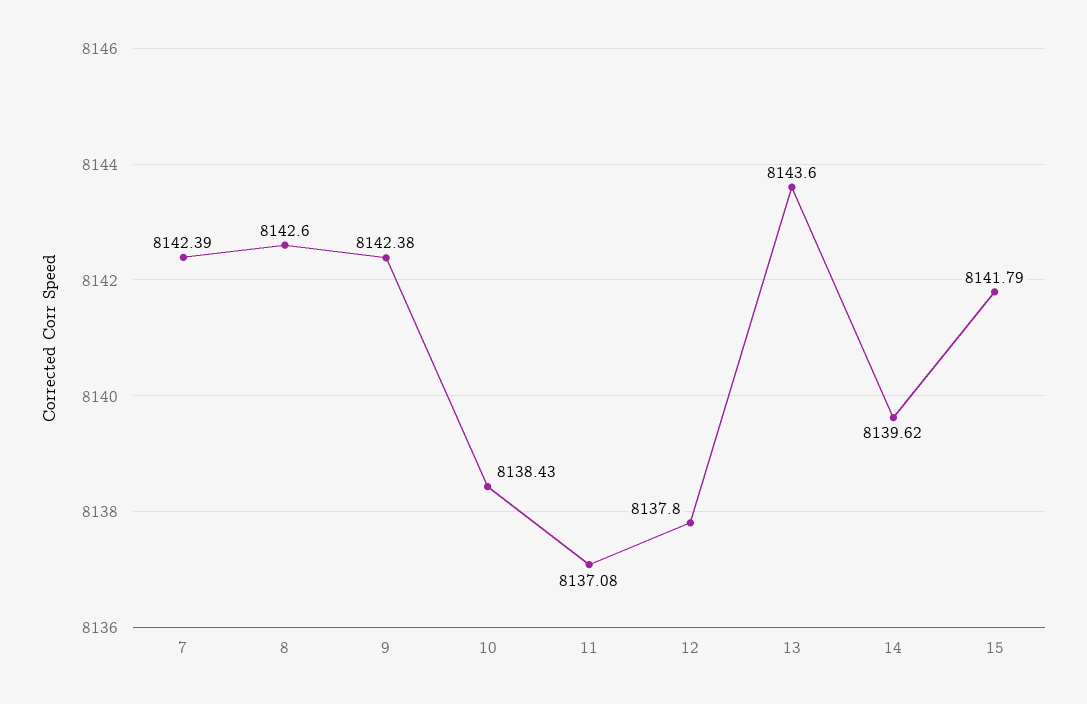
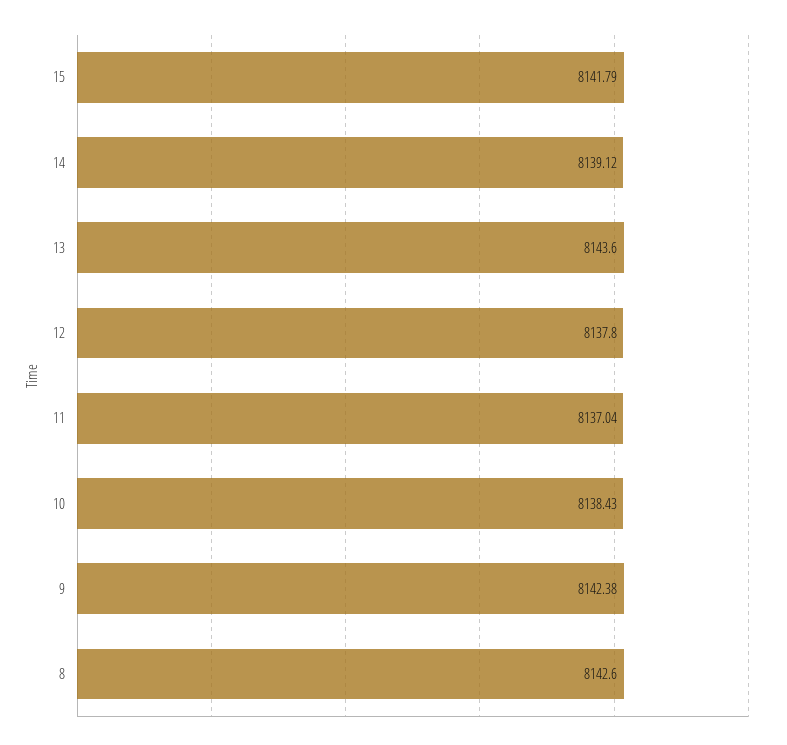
  {
-   "7": 8142.39,
    "8": 8142.6,
    "9": 8142.38,
    "10": 8138.43,
-   "11": 8137.08,
+   "11": 8137.04,
    "12": 8137.8,
    "13": 8143.6,
-   "14": 8139.62,
+   "14": 8139.12,
    "15": 8141.79
  }

